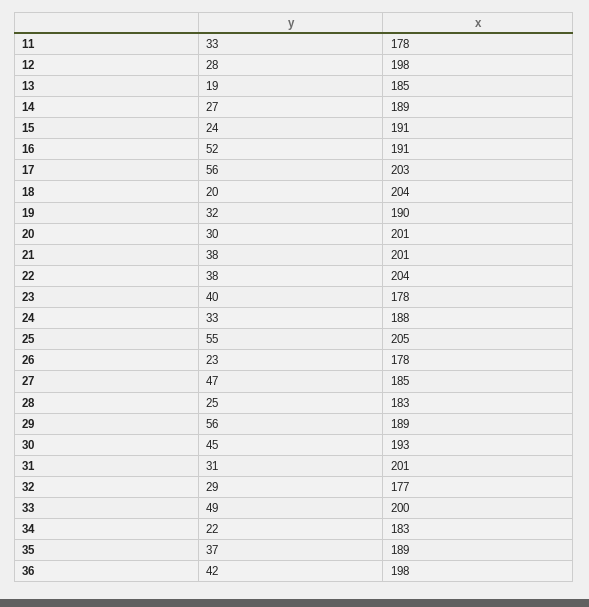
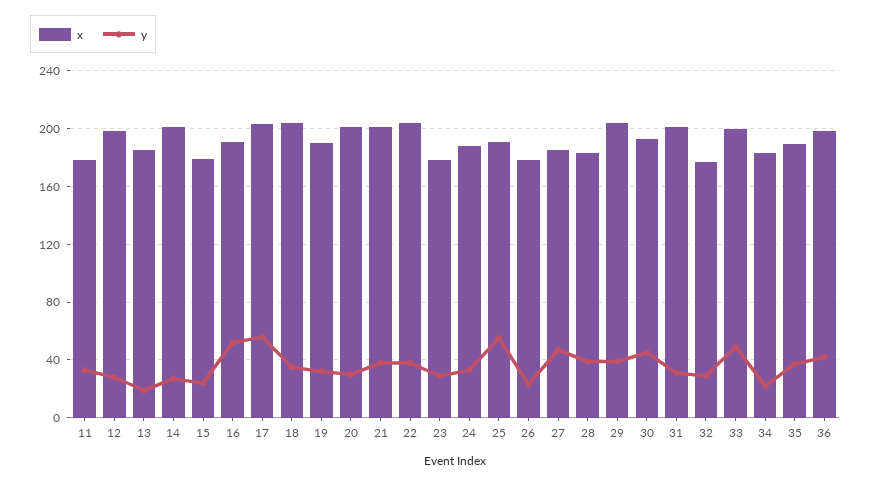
  {
    "y": {
      "11": 33,
      "12": 28,
      "13": 19,
      "14": 27,
      "15": 24,
      "16": 52,
      "17": 56,
-     "18": 20,
+     "18": 35,
      "19": 32,
      "20": 30,
      "21": 38,
      "22": 38,
-     "23": 40,
+     "23": 30,
      "24": 33,
      "25": 55,
      "26": 23,
      "27": 47,
-     "28": 25,
+     "28": 40,
-     "29": 56,
+     "29": 40,
      "30": 45,
      "31": 31,
      "32": 29,
      "33": 49,
      "34": 22,
      "35": 37,
      "36": 42
    },
    "x": {
      "11": 178,
      "12": 198,
      "13": 185,
-     "14": 189,
+     "14": 200,
-     "15": 191,
+     "15": 180,
      "16": 191,
      "17": 203,
      "18": 204,
      "19": 190,
      "20": 201,
      "21": 201,
      "22": 204,
      "23": 178,
      "24": 188,
-     "25": 205,
+     "25": 190,
      "26": 178,
      "27": 185,
      "28": 183,
-     "29": 189,
+     "29": 205,
      "30": 193,
      "31": 201,
      "32": 177,
      "33": 200,
      "34": 183,
      "35": 189,
      "36": 198
    }
  }

